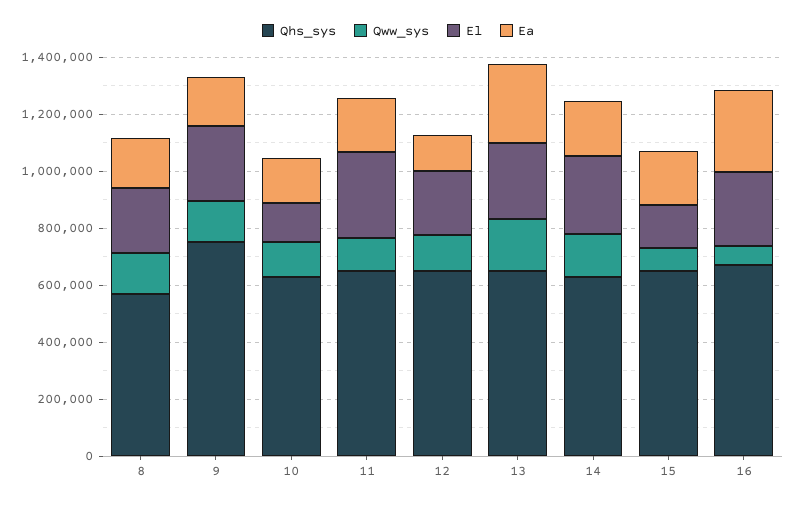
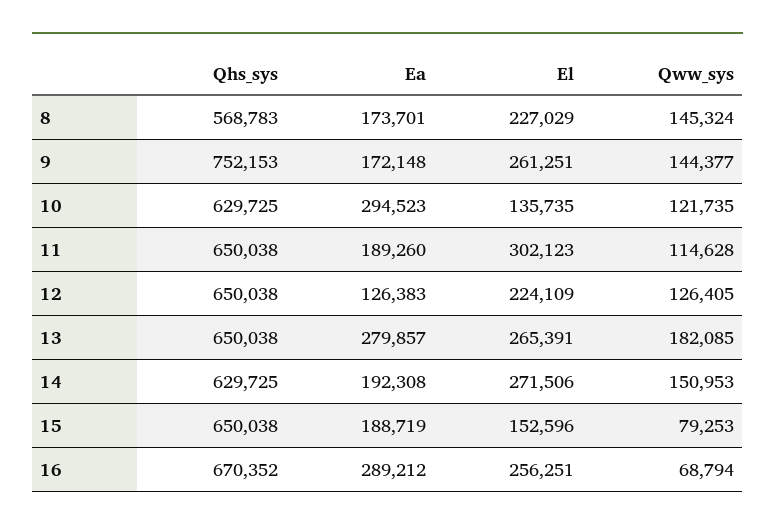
  {
    "Qhs_sys": {
      "8": 568783,
      "9": 752153,
      "10": 629725,
      "11": 650038,
      "12": 650038,
      "13": 650038,
      "14": 629725,
      "15": 650038,
      "16": 670352
    },
    "Qww_sys": {
      "8": 145324,
      "9": 144377,
      "10": 121735,
      "11": 114628,
      "12": 126405,
      "13": 182085,
      "14": 150953,
      "15": 79253,
      "16": 68794
    },
    "El": {
      "8": 227029,
      "9": 261251,
      "10": 135735,
      "11": 302123,
      "12": 224109,
      "13": 265391,
      "14": 271506,
      "15": 152596,
      "16": 256251
    },
    "Ea": {
      "8": 173701,
      "9": 172148,
-     "10": 150000,
+     "10": 294523,
      "11": 189260,
      "12": 126383,
      "13": 279857,
      "14": 192308,
      "15": 188719,
      "16": 289212
    }
  }

